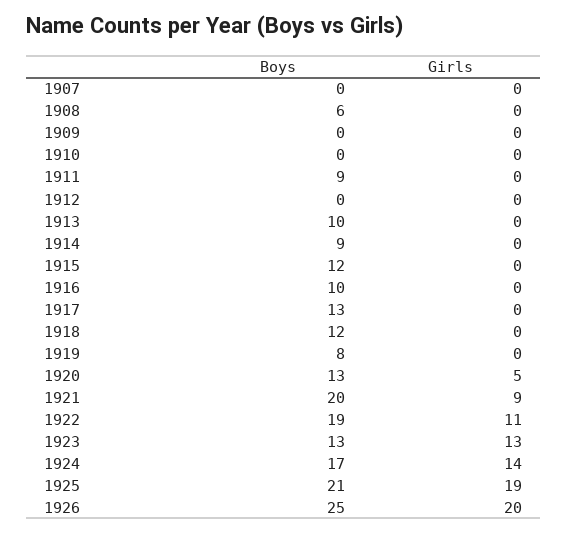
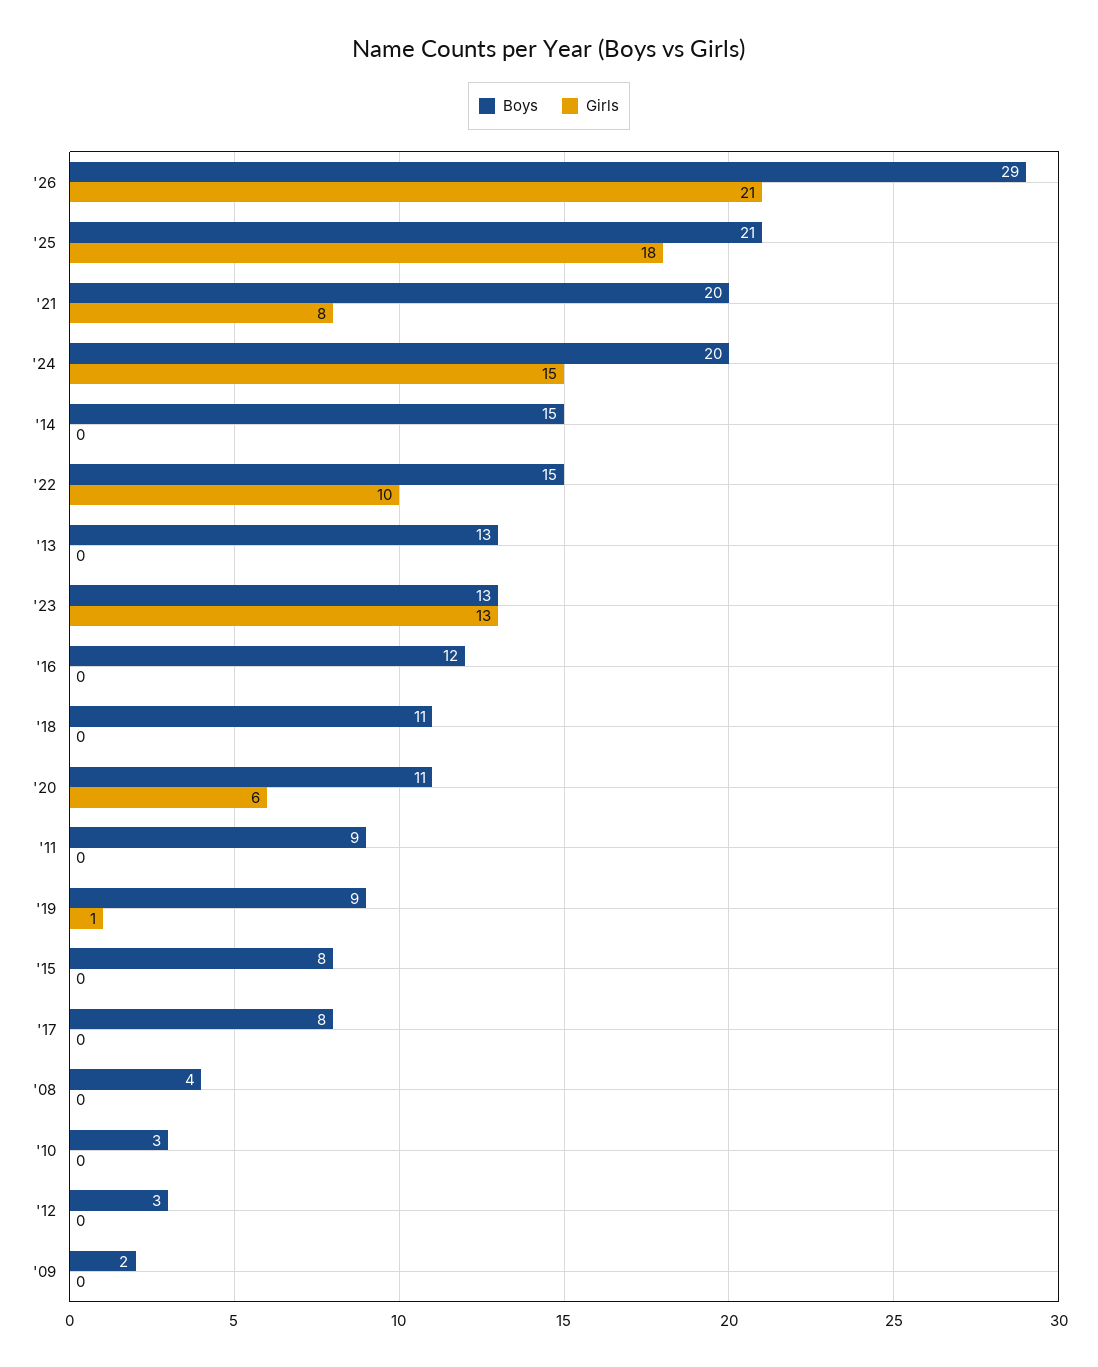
  {
    "Boys": {
-     "1907": 0,
-     "1908": 6,
+     "1908": 4,
-     "1909": 0,
+     "1909": 2,
-     "1910": 0,
+     "1910": 3,
      "1911": 9,
-     "1912": 0,
+     "1912": 3,
-     "1913": 10,
+     "1913": 13,
-     "1914": 9,
+     "1914": 15,
-     "1915": 12,
+     "1915": 8,
-     "1916": 10,
+     "1916": 12,
-     "1917": 13,
+     "1917": 8,
-     "1918": 12,
+     "1918": 11,
-     "1919": 8,
+     "1919": 9,
-     "1920": 13,
+     "1920": 11,
      "1921": 20,
-     "1922": 19,
+     "1922": 15,
      "1923": 13,
-     "1924": 17,
+     "1924": 20,
      "1925": 21,
-     "1926": 25
+     "1926": 29
    },
    "Girls": {
-     "1907": 0,
      "1908": 0,
      "1909": 0,
      "1910": 0,
      "1911": 0,
      "1912": 0,
      "1913": 0,
      "1914": 0,
      "1915": 0,
      "1916": 0,
      "1917": 0,
      "1918": 0,
-     "1919": 0,
+     "1919": 1,
-     "1920": 5,
+     "1920": 6,
-     "1921": 9,
+     "1921": 8,
-     "1922": 11,
+     "1922": 10,
      "1923": 13,
-     "1924": 14,
+     "1924": 15,
-     "1925": 19,
+     "1925": 18,
-     "1926": 20
+     "1926": 21
    }
  }

